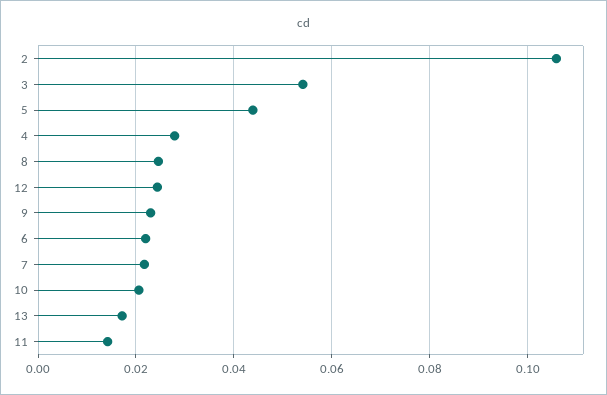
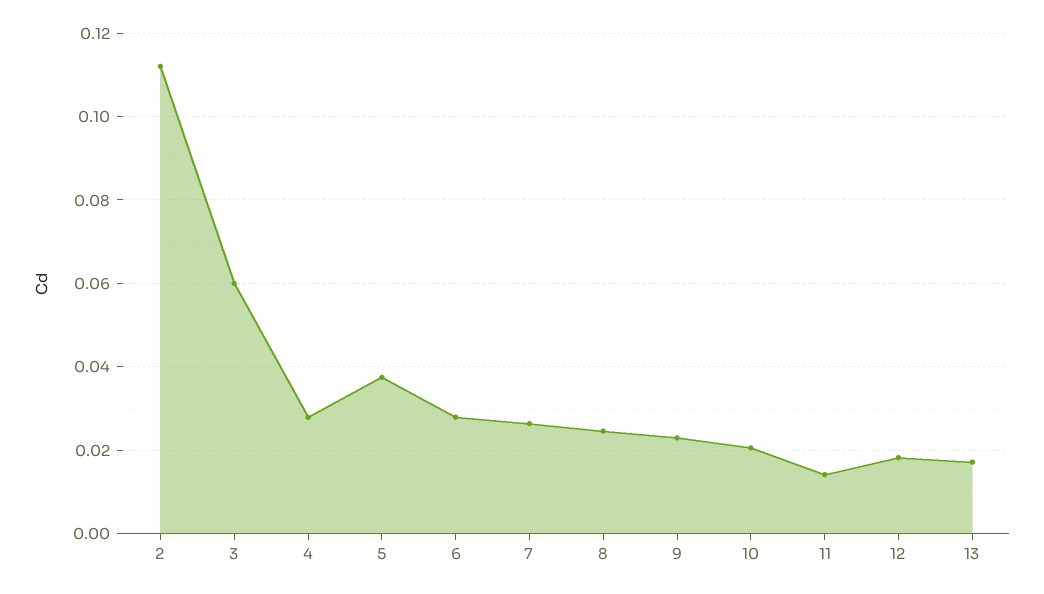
  {
-   "2": 0.106,
+   "2": 0.112,
-   "3": 0.054,
+   "3": 0.06,
-   "5": 0.044,
+   "5": 0.038,
    "4": 0.028,
    "8": 0.024,
-   "12": 0.024,
+   "12": 0.018,
    "9": 0.024,
-   "6": 0.022,
+   "6": 0.028,
-   "7": 0.022,
+   "7": 0.026,
    "10": 0.02,
    "13": 0.018,
    "11": 0.014
  }

